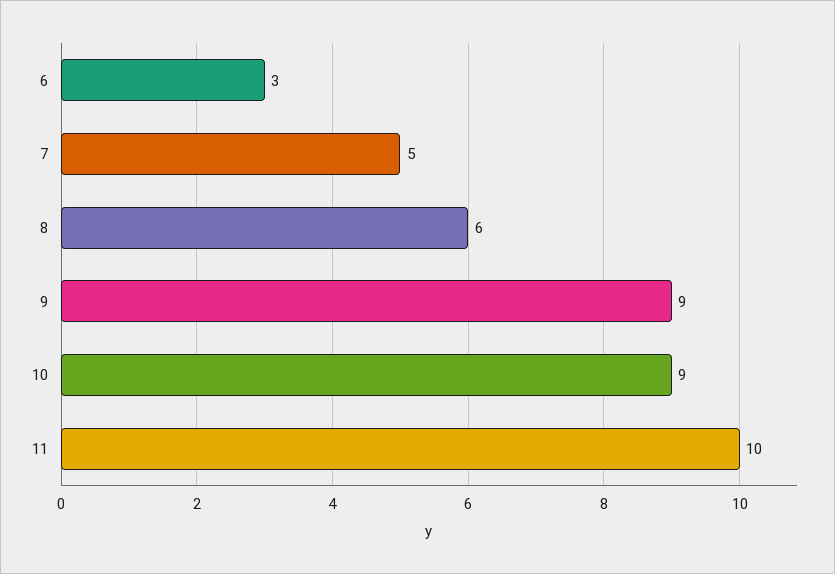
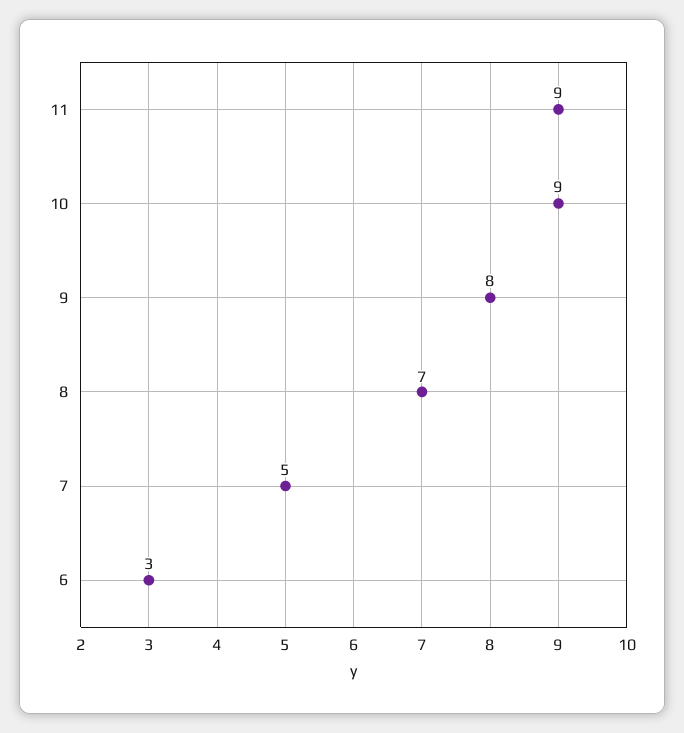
  {
    "6": 3,
    "7": 5,
-   "8": 6,
+   "8": 7,
-   "9": 9,
+   "9": 8,
    "10": 9,
-   "11": 10
+   "11": 9
  }

